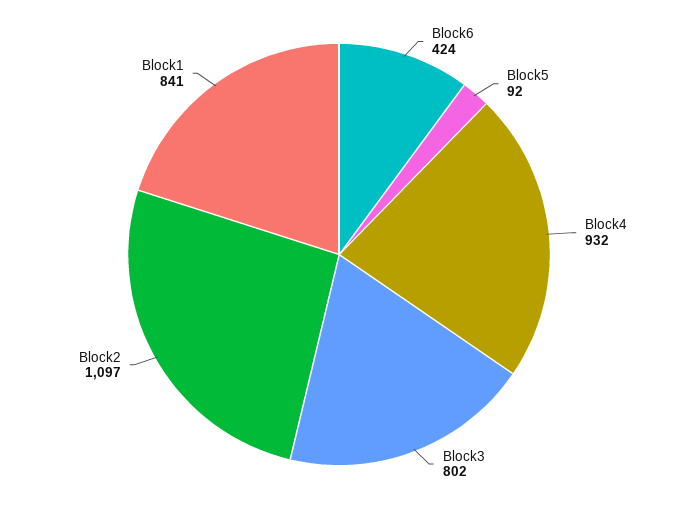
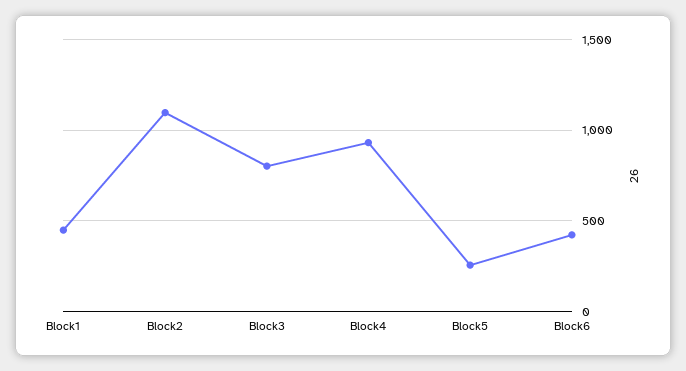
  {
    "Block6": 424,
-   "Block5": 92,
+   "Block5": 250,
    "Block4": 932,
    "Block3": 802,
    "Block2": 1097,
-   "Block1": 841
+   "Block1": 450
  }

